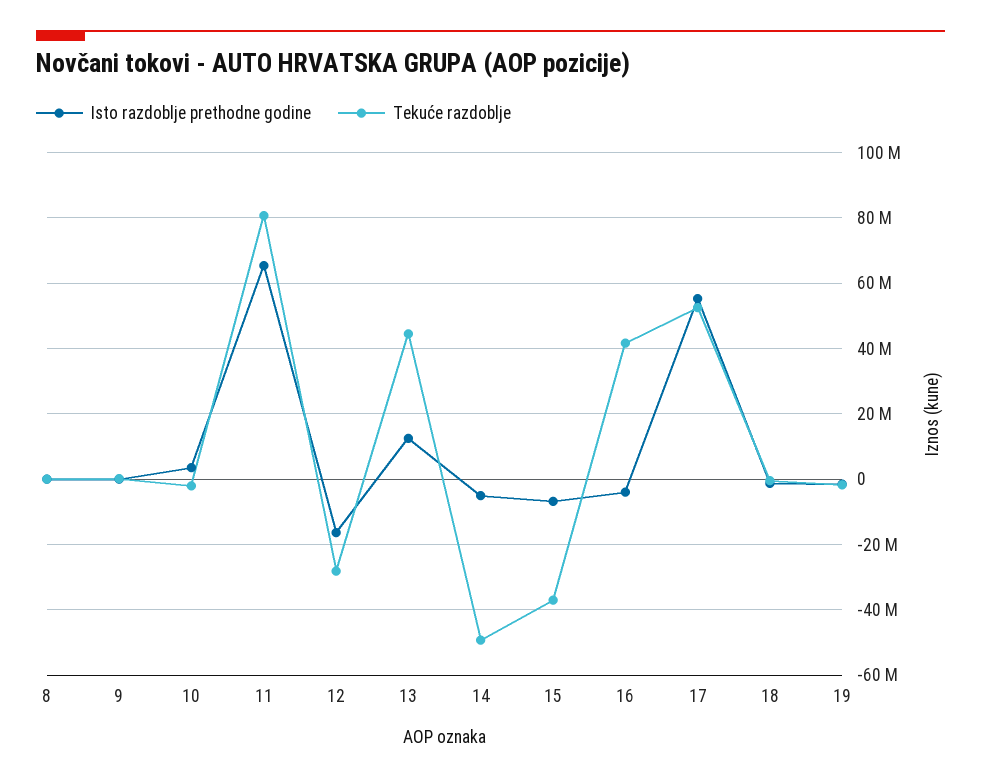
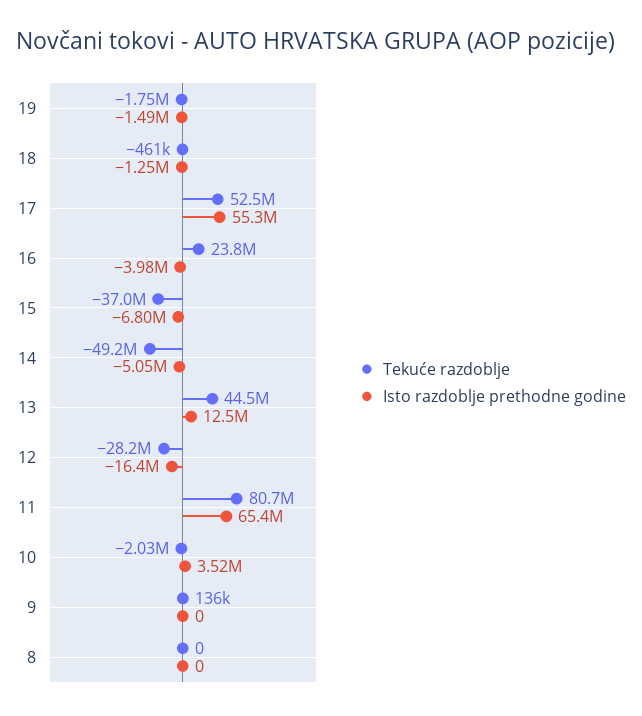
  {
    "Isto razdoblje prethodne godine": {
      "8": 0,
      "9": 0,
      "10": 3520000,
      "11": 65400000,
      "12": -16400000,
      "13": 12500000,
      "14": -5050000,
      "15": -6800000,
      "16": -3980000,
      "17": 55300000,
      "18": -1250000,
      "19": -1490000
    },
    "Tekuće razdoblje": {
      "8": 0,
      "9": 136000,
      "10": -2030000,
      "11": 80700000,
      "12": -28200000,
      "13": 44500000,
      "14": -49200000,
      "15": -37000000,
-     "16": 42000000,
+     "16": 23800000,
      "17": 52500000,
      "18": -461000,
      "19": -1750000
    }
  }

